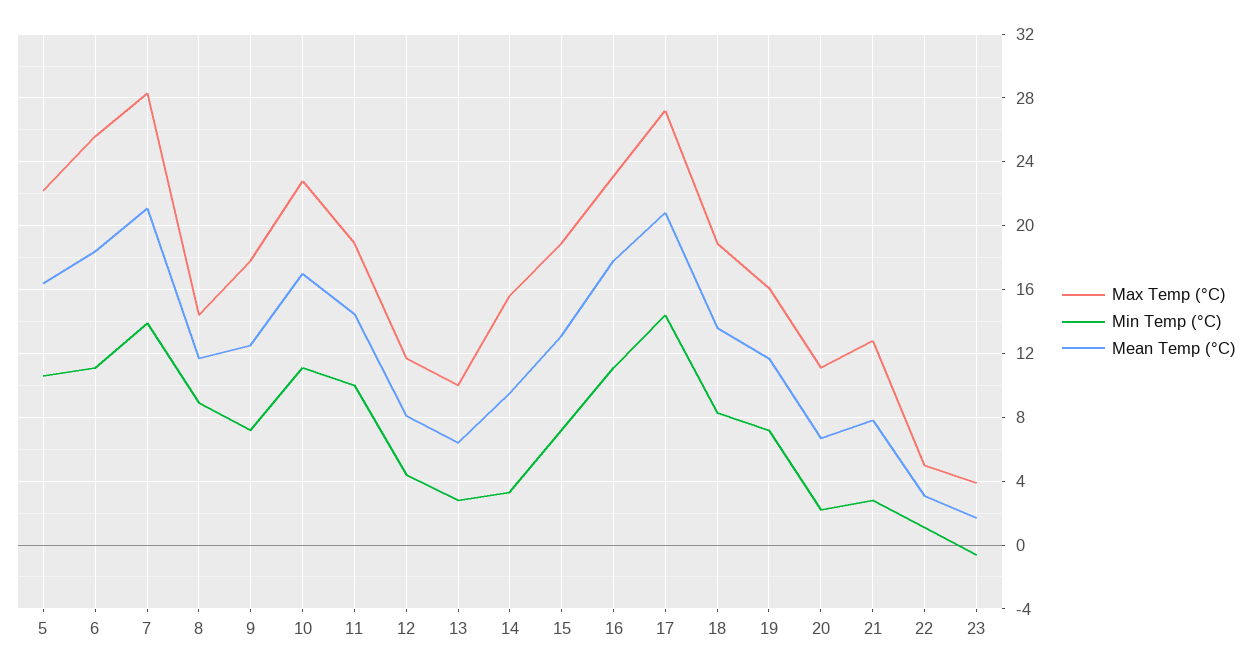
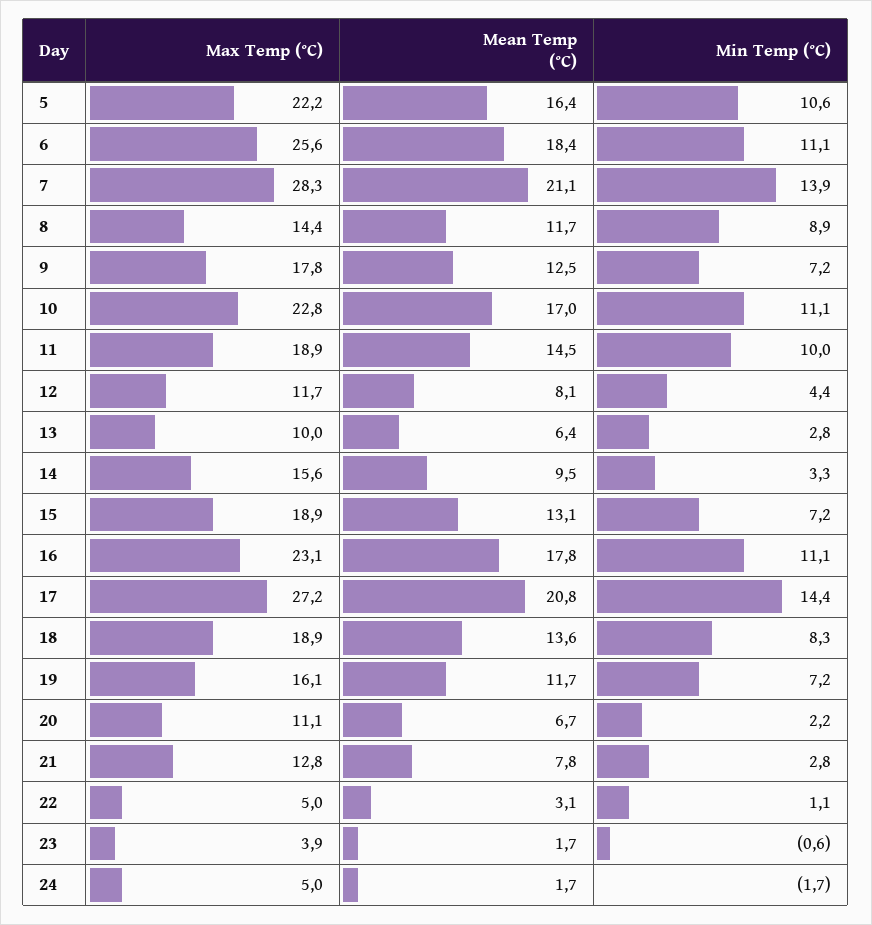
  {
    "Max Temp (°C)": {
      "5": 22.2,
      "6": 25.6,
      "7": 28.3,
      "8": 14.4,
      "9": 17.8,
      "10": 22.8,
      "11": 18.9,
      "12": 11.7,
      "13": 10,
      "14": 15.6,
      "15": 18.9,
      "16": 23.1,
      "17": 27.2,
      "18": 18.9,
      "19": 16.1,
      "20": 11.1,
      "21": 12.8,
      "22": 5,
-     "23": 3.9
+     "23": 3.9,
+     "24": 5
    },
    "Min Temp (°C)": {
      "5": 10.6,
      "6": 11.1,
      "7": 13.9,
      "8": 8.9,
      "9": 7.2,
      "10": 11.1,
      "11": 10,
      "12": 4.4,
      "13": 2.8,
      "14": 3.3,
      "15": 7.2,
      "16": 11.1,
      "17": 14.4,
      "18": 8.3,
      "19": 7.2,
      "20": 2.2,
      "21": 2.8,
      "22": 1.1,
-     "23": -0.6
+     "23": -0.6,
+     "24": -1.7
    },
    "Mean Temp (°C)": {
      "5": 16.4,
      "6": 18.4,
      "7": 21.1,
      "8": 11.7,
      "9": 12.5,
      "10": 17,
      "11": 14.5,
      "12": 8.1,
      "13": 6.4,
      "14": 9.5,
      "15": 13.1,
      "16": 17.8,
      "17": 20.8,
      "18": 13.6,
      "19": 11.7,
      "20": 6.7,
      "21": 7.8,
      "22": 3.1,
-     "23": 1.7
+     "23": 1.7,
+     "24": 1.7
    }
  }

